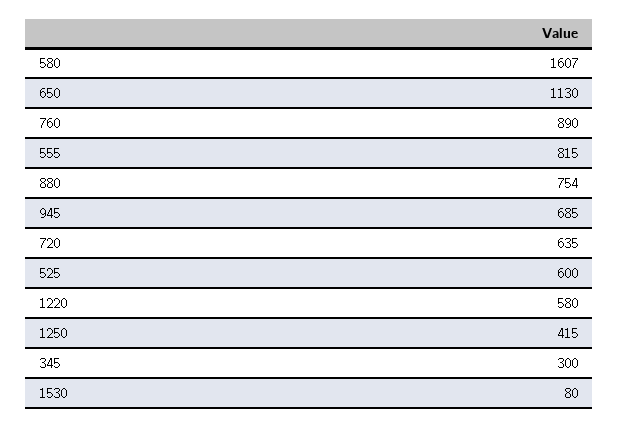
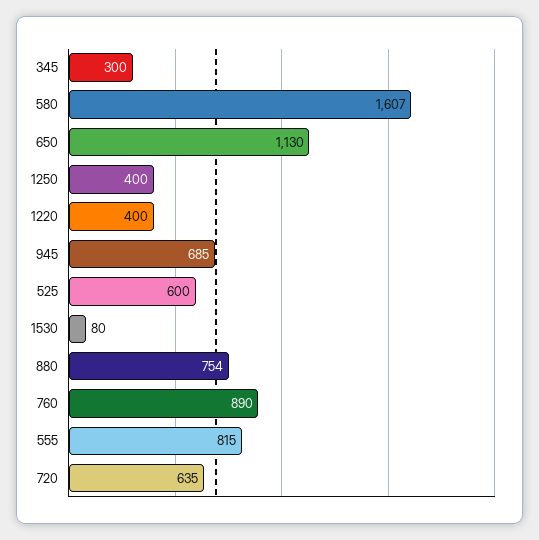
  {
    "580": 1607,
    "650": 1130,
    "760": 890,
    "555": 815,
    "880": 754,
    "945": 685,
    "720": 635,
    "525": 600,
-   "1220": 580,
+   "1220": 400,
-   "1250": 415,
+   "1250": 400,
    "345": 300,
    "1530": 80
  }

